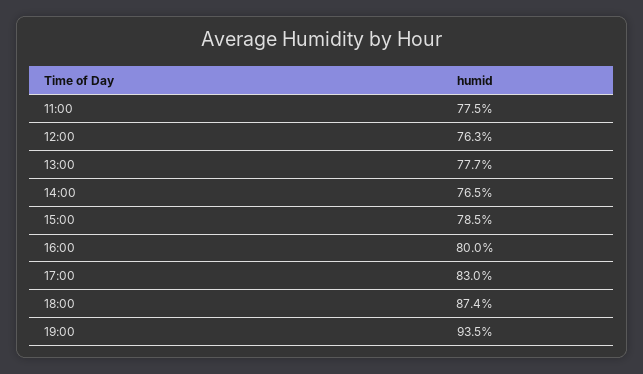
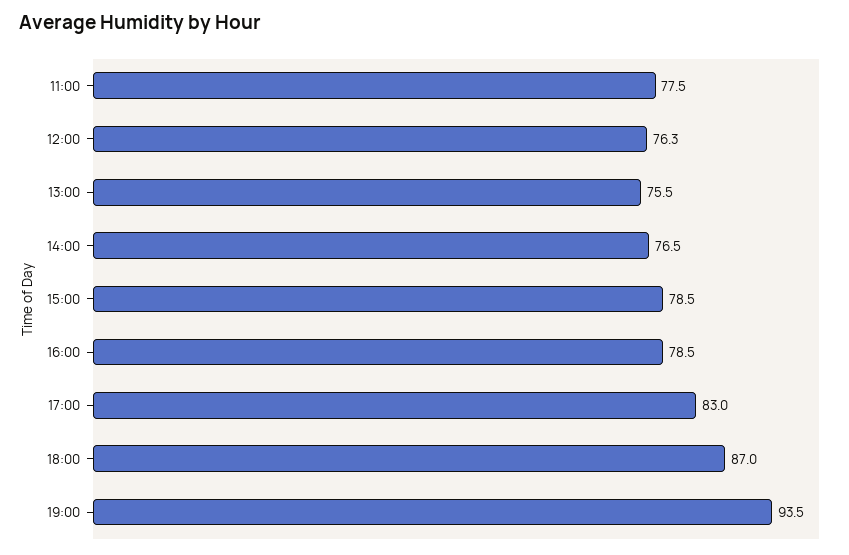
  {
    "11:00": 77.5,
    "12:00": 76.3,
-   "13:00": 77.7,
+   "13:00": 75.5,
    "14:00": 76.5,
    "15:00": 78.5,
-   "16:00": 80,
+   "16:00": 78.5,
    "17:00": 83,
-   "18:00": 87.4,
+   "18:00": 87,
    "19:00": 93.5
  }

